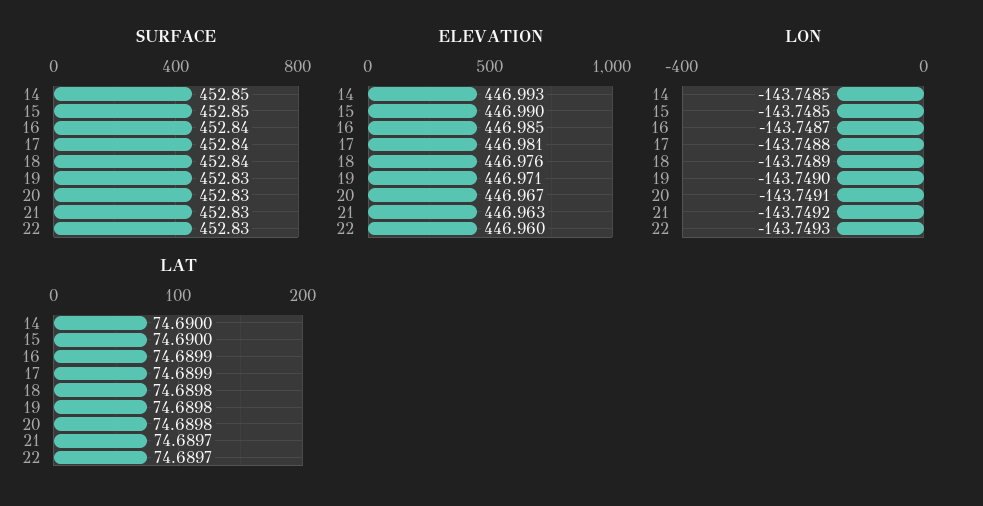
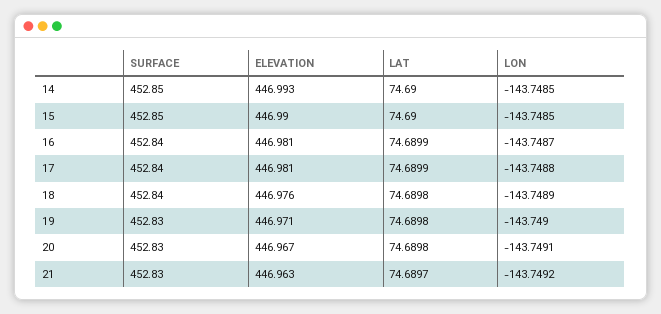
  {
    "SURFACE": {
      "14": 452.85,
      "15": 452.85,
      "16": 452.84,
      "17": 452.84,
      "18": 452.84,
      "19": 452.83,
      "20": 452.83,
-     "21": 452.83,
+     "21": 452.83
-     "22": 452.83
    },
    "ELEVATION": {
      "14": 446.993,
      "15": 446.99,
-     "16": 446.985,
+     "16": 446.981,
      "17": 446.981,
      "18": 446.976,
      "19": 446.971,
      "20": 446.967,
-     "21": 446.963,
+     "21": 446.963
-     "22": 446.96
    },
    "LON": {
      "14": -143.7485,
      "15": -143.7485,
      "16": -143.7487,
      "17": -143.7488,
      "18": -143.7489,
      "19": -143.749,
      "20": -143.7491,
-     "21": -143.7492,
+     "21": -143.7492
-     "22": -143.7493
    },
    "LAT": {
      "14": 74.69,
      "15": 74.69,
      "16": 74.6899,
      "17": 74.6899,
      "18": 74.6898,
      "19": 74.6898,
      "20": 74.6898,
-     "21": 74.6897,
+     "21": 74.6897
-     "22": 74.6897
    }
  }

